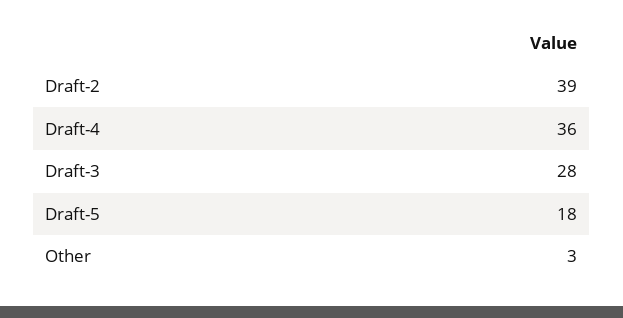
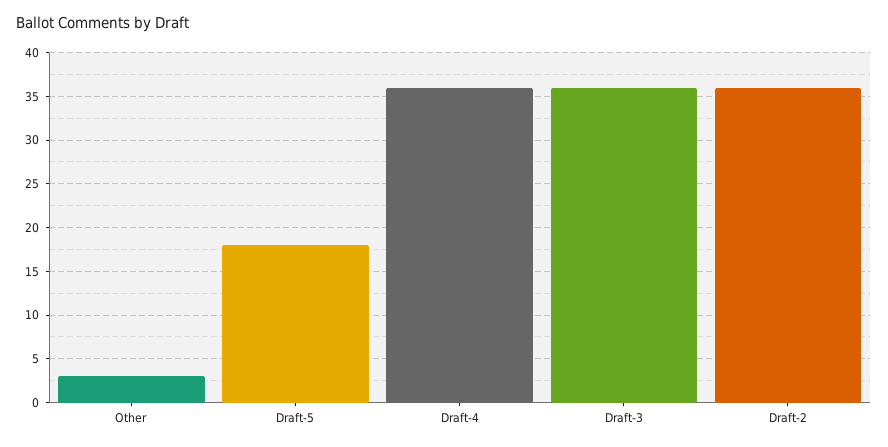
  {
-   "Draft-2": 39,
+   "Draft-2": 36,
    "Draft-4": 36,
-   "Draft-3": 28,
+   "Draft-3": 36,
    "Draft-5": 18,
    "Other": 3
  }

